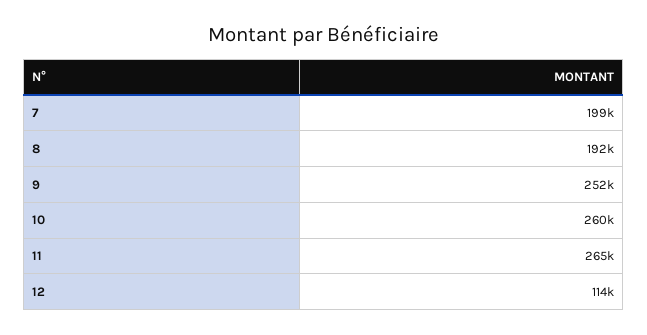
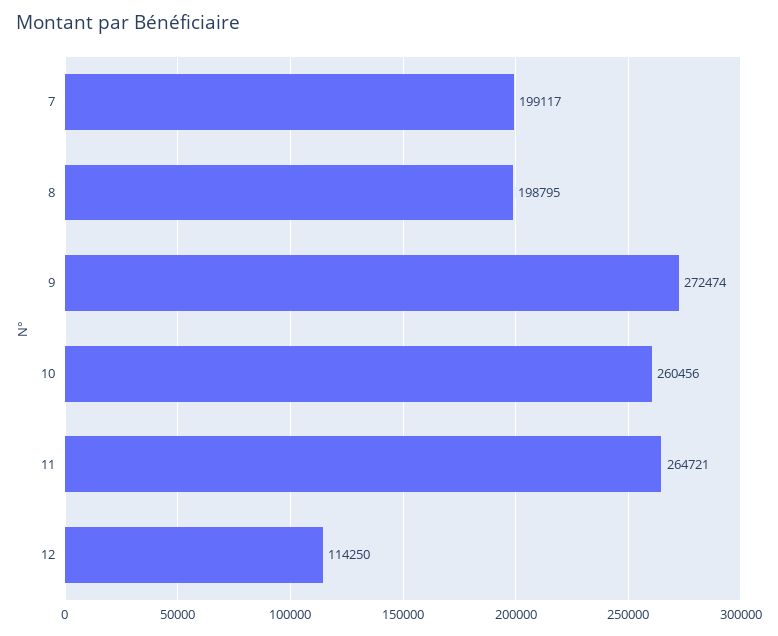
  {
    "7": 199117,
-   "8": 192000,
+   "8": 198795,
-   "9": 252000,
+   "9": 272474,
    "10": 260456,
    "11": 264721,
    "12": 114250
  }

